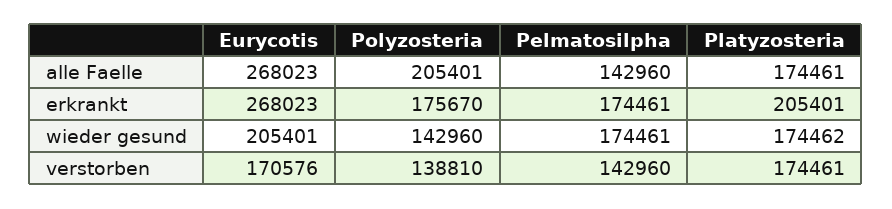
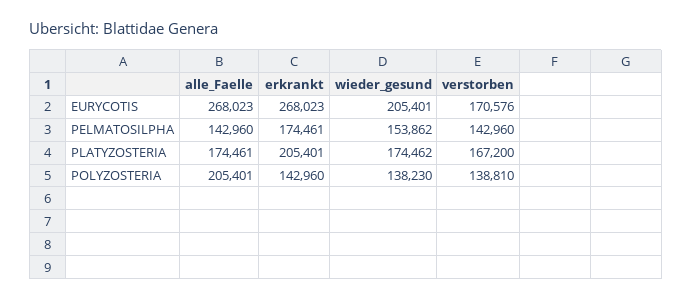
  {
    "Eurycotis": {
      "alle Faelle": 268023,
      "erkrankt": 268023,
      "wieder gesund": 205401,
      "verstorben": 170576
    },
    "Polyzosteria": {
      "alle Faelle": 205401,
-     "erkrankt": 175670,
+     "erkrankt": 142960,
-     "wieder gesund": 142960,
+     "wieder gesund": 138230,
      "verstorben": 138810
    },
    "Pelmatosilpha": {
      "alle Faelle": 142960,
      "erkrankt": 174461,
-     "wieder gesund": 174461,
+     "wieder gesund": 153862,
      "verstorben": 142960
    },
    "Platyzosteria": {
      "alle Faelle": 174461,
      "erkrankt": 205401,
      "wieder gesund": 174462,
-     "verstorben": 174461
+     "verstorben": 167200
    }
  }

